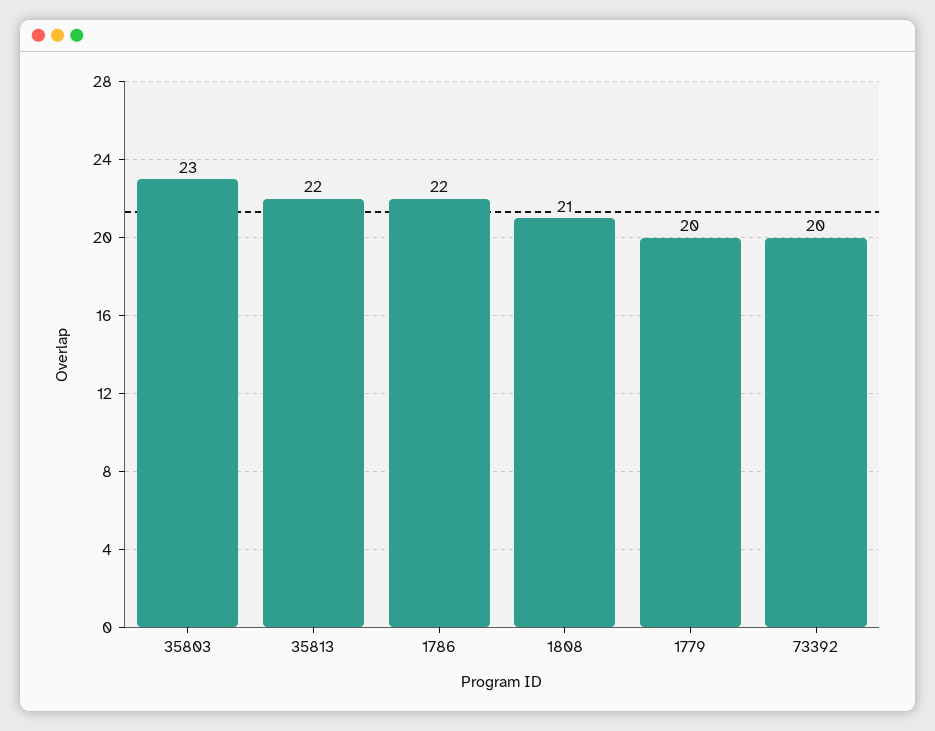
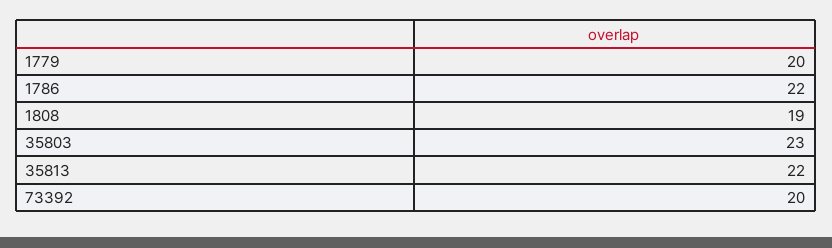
  {
    "35803": 23,
    "35813": 22,
    "1786": 22,
-   "1808": 21,
+   "1808": 19,
    "1779": 20,
    "73392": 20
  }

